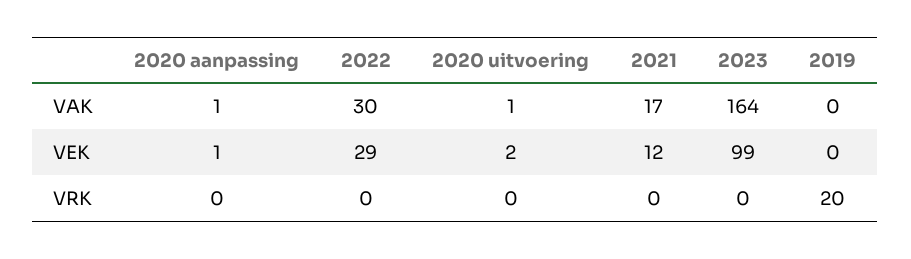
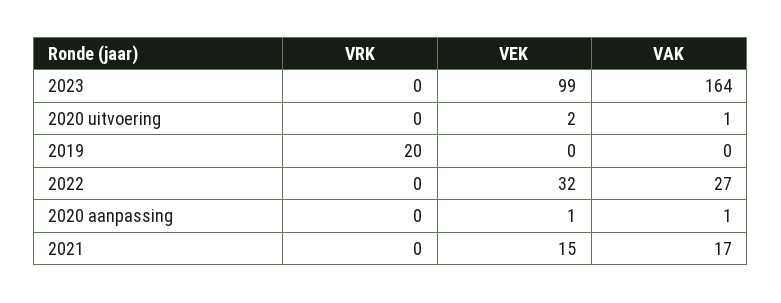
  {
    "2020 aanpassing": {
      "VAK": 1,
      "VEK": 1,
      "VRK": 0
    },
    "2022": {
-     "VAK": 30,
+     "VAK": 27,
-     "VEK": 29,
+     "VEK": 32,
      "VRK": 0
    },
    "2020 uitvoering": {
      "VAK": 1,
      "VEK": 2,
      "VRK": 0
    },
    "2021": {
      "VAK": 17,
-     "VEK": 12,
+     "VEK": 15,
      "VRK": 0
    },
    "2023": {
      "VAK": 164,
      "VEK": 99,
      "VRK": 0
    },
    "2019": {
      "VAK": 0,
      "VEK": 0,
      "VRK": 20
    }
  }

